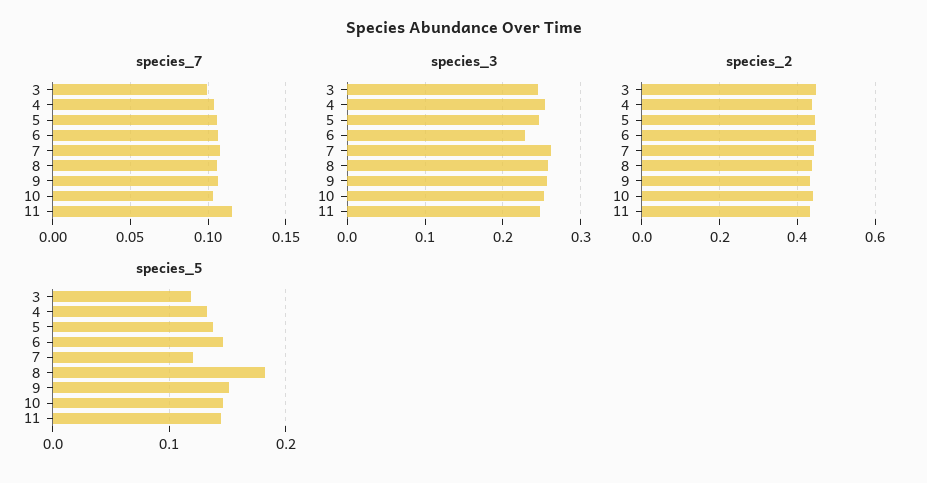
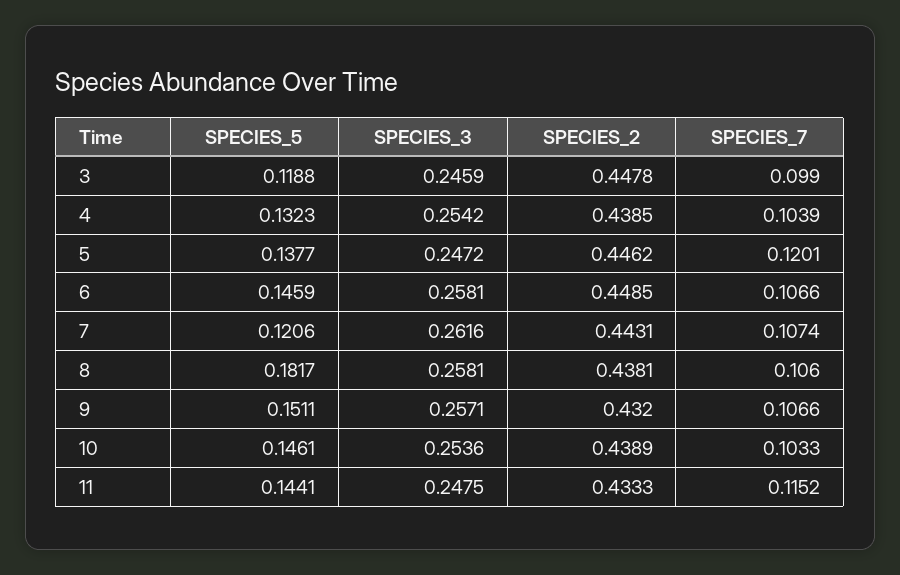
  {
    "species_7": {
      "3": 0.099,
      "4": 0.1039,
-     "5": 0.105,
+     "5": 0.1201,
      "6": 0.1066,
      "7": 0.1074,
      "8": 0.106,
      "9": 0.1066,
      "10": 0.1033,
      "11": 0.1152
    },
    "species_3": {
      "3": 0.2459,
      "4": 0.2542,
      "5": 0.2472,
-     "6": 0.23,
+     "6": 0.2581,
      "7": 0.2616,
      "8": 0.2581,
      "9": 0.2571,
      "10": 0.2536,
      "11": 0.2475
    },
    "species_2": {
      "3": 0.4478,
      "4": 0.4385,
      "5": 0.4462,
      "6": 0.4485,
      "7": 0.4431,
      "8": 0.4381,
      "9": 0.432,
      "10": 0.4389,
      "11": 0.4333
    },
    "species_5": {
      "3": 0.1188,
      "4": 0.1323,
      "5": 0.1377,
      "6": 0.1459,
      "7": 0.1206,
      "8": 0.1817,
      "9": 0.1511,
      "10": 0.1461,
      "11": 0.1441
    }
  }

